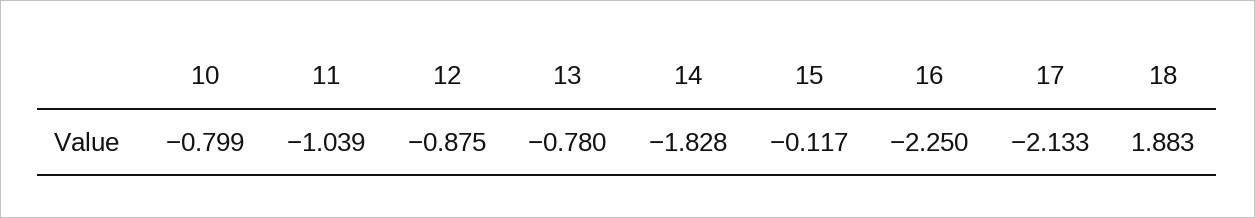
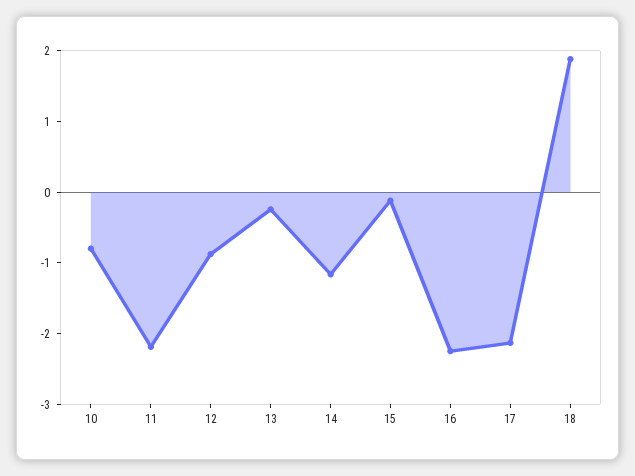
  {
    "10": -0.799,
-   "11": -1.039,
+   "11": -2.2,
    "12": -0.875,
-   "13": -0.78,
+   "13": -0.2,
-   "14": -1.828,
+   "14": -1.2,
    "15": -0.117,
    "16": -2.25,
    "17": -2.133,
    "18": 1.883
  }

